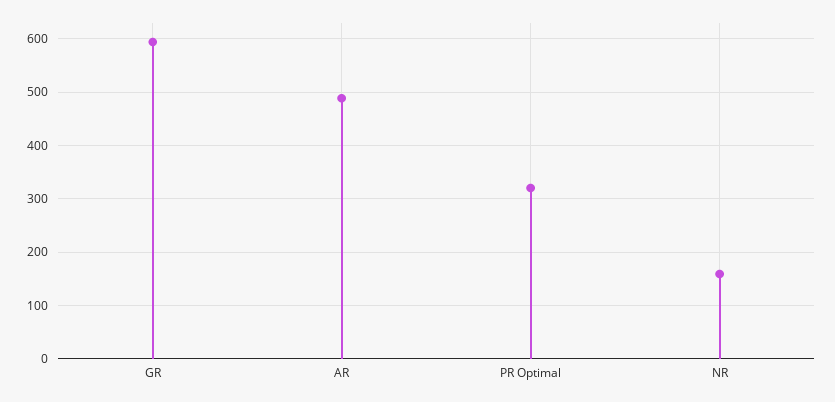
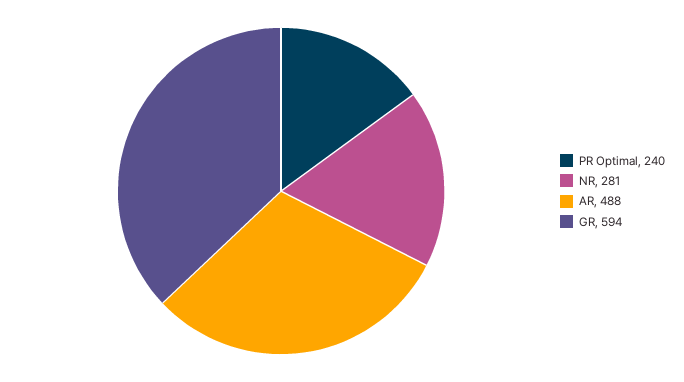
  {
    "GR": 594,
    "AR": 488,
-   "PR Optimal": 320,
+   "PR Optimal": 240,
-   "NR": 160
+   "NR": 281
  }

